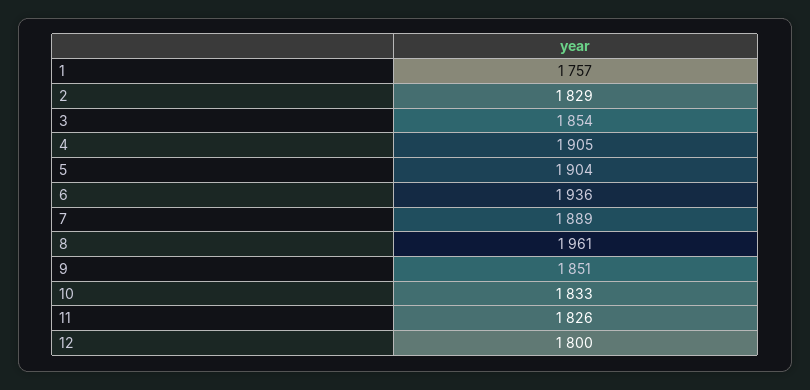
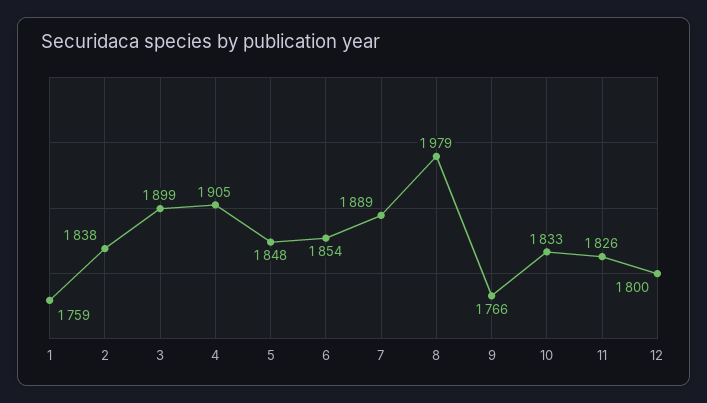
  {
-   "1": 1757,
+   "1": 1759,
-   "2": 1829,
+   "2": 1838,
-   "3": 1854,
+   "3": 1899,
    "4": 1905,
-   "5": 1904,
+   "5": 1848,
-   "6": 1936,
+   "6": 1854,
    "7": 1889,
-   "8": 1961,
+   "8": 1979,
-   "9": 1851,
+   "9": 1766,
    "10": 1833,
    "11": 1826,
    "12": 1800
  }

